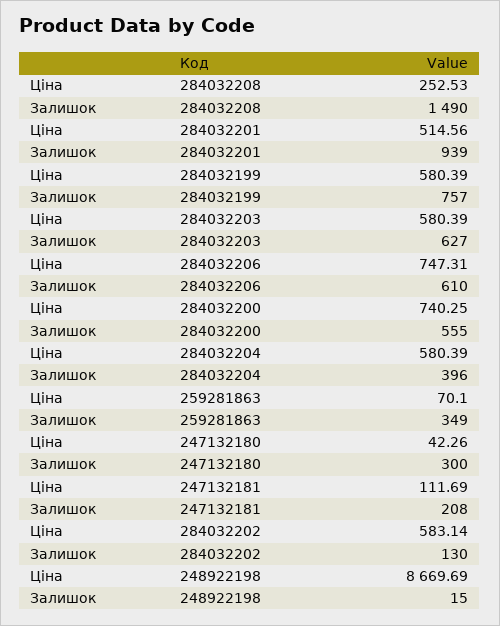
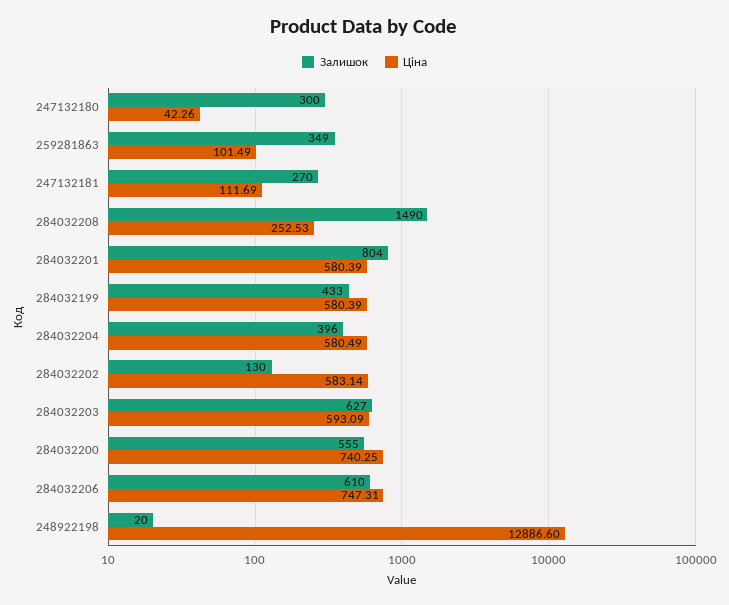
  {
    "Ціна": {
      "284032208": 252.53,
-     "284032201": 514.56,
+     "284032201": 580.39,
      "284032199": 580.39,
-     "284032203": 580.39,
+     "284032203": 593.09,
      "284032206": 747.31,
      "284032200": 740.25,
-     "284032204": 580.39,
+     "284032204": 580.49,
-     "259281863": 70.1,
+     "259281863": 101.49,
      "247132180": 42.26,
      "247132181": 111.69,
      "284032202": 583.14,
-     "248922198": 8669.69
+     "248922198": 12886.6
    },
    "Залишок": {
      "284032208": 1490,
-     "284032201": 939,
+     "284032201": 804,
-     "284032199": 757,
+     "284032199": 433,
      "284032203": 627,
      "284032206": 610,
      "284032200": 555,
      "284032204": 396,
      "259281863": 349,
      "247132180": 300,
-     "247132181": 208,
+     "247132181": 270,
      "284032202": 130,
-     "248922198": 15
+     "248922198": 20
    }
  }

